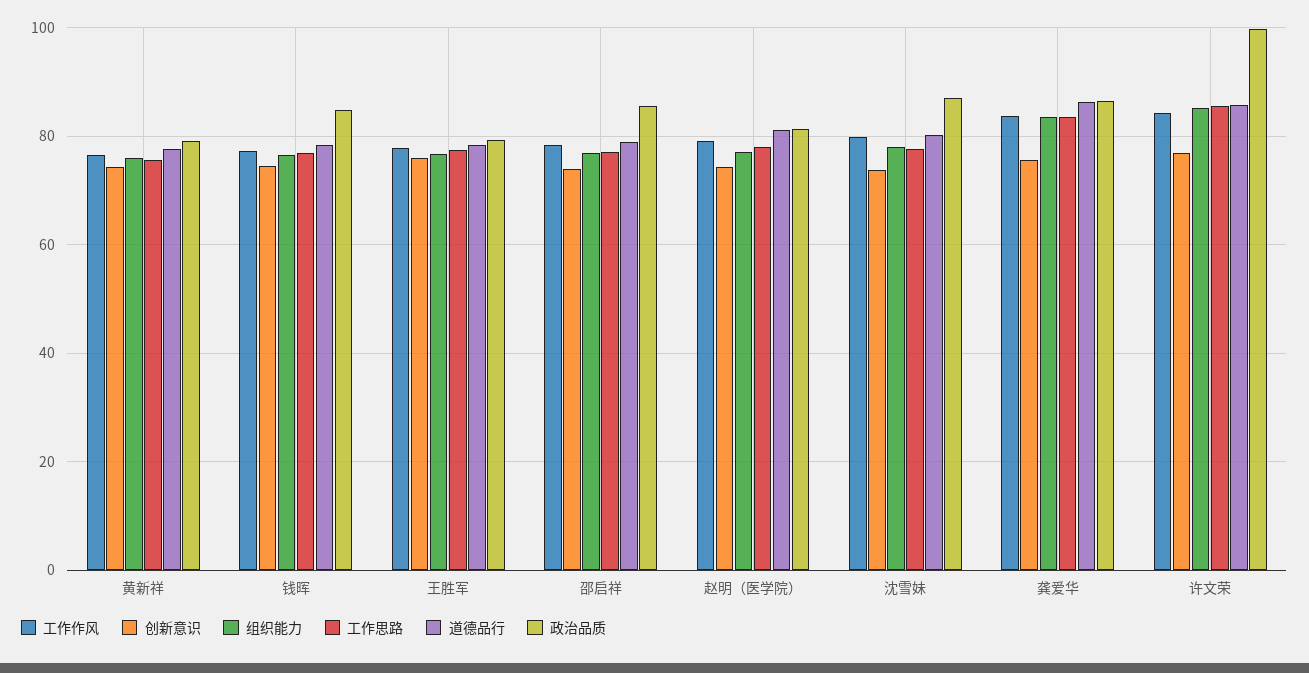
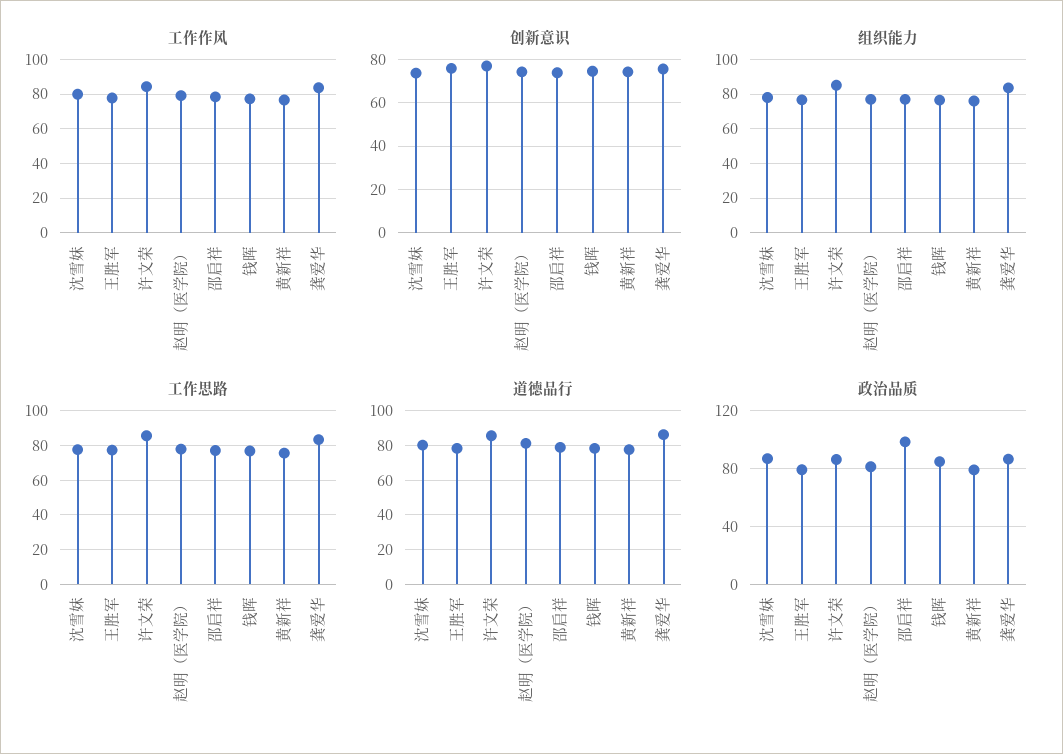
  {
    "工作作风": {
      "黄新祥": 76,
      "钱晖": 78,
      "王胜军": 78,
      "邵启祥": 78,
      "赵明（医学院）": 80,
      "沈雪妹": 80,
      "龚爱华": 84,
      "许文荣": 84
    },
    "创新意识": {
      "黄新祥": 74,
      "钱晖": 74,
      "王胜军": 76,
      "邵启祥": 74,
      "赵明（医学院）": 74,
      "沈雪妹": 74,
      "龚爱华": 76,
      "许文荣": 76
    },
    "组织能力": {
      "黄新祥": 76,
      "钱晖": 76,
      "王胜军": 76,
      "邵启祥": 76,
      "赵明（医学院）": 78,
      "沈雪妹": 78,
      "龚爱华": 84,
      "许文荣": 86
    },
    "工作思路": {
      "黄新祥": 76,
      "钱晖": 76,
      "王胜军": 78,
      "邵启祥": 78,
      "赵明（医学院）": 78,
      "沈雪妹": 78,
      "龚爱华": 84,
      "许文荣": 86
    },
    "道德品行": {
      "黄新祥": 78,
      "钱晖": 78,
      "王胜军": 78,
      "邵启祥": 78,
      "赵明（医学院）": 82,
      "沈雪妹": 80,
      "龚爱华": 86,
      "许文荣": 86
    },
    "政治品质": {
      "黄新祥": 80,
      "钱晖": 84,
      "王胜军": 80,
-     "邵启祥": 86,
+     "邵启祥": 100,
      "赵明（医学院）": 82,
      "沈雪妹": 86,
      "龚爱华": 86,
-     "许文荣": 100
+     "许文荣": 85
    }
  }

